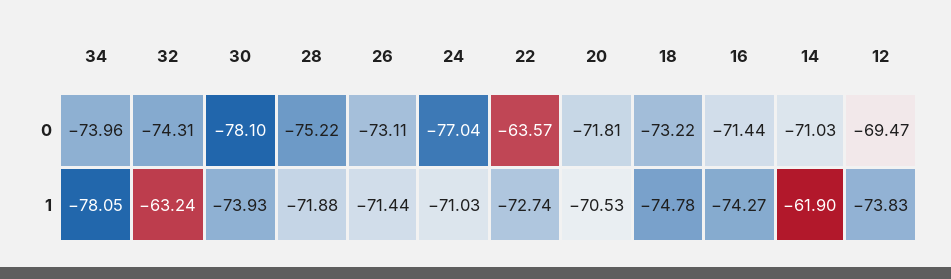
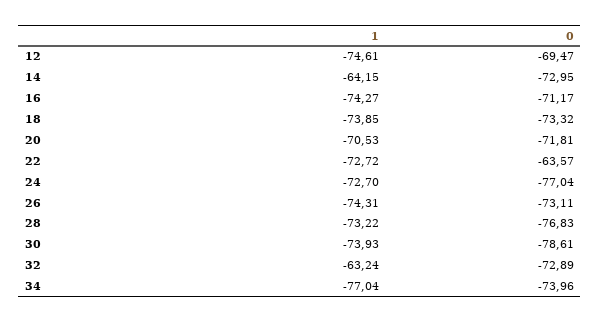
  {
    "34": {
      "0": -73.96,
-     "1": -78.05
+     "1": -77.04
    },
    "32": {
-     "0": -74.31,
+     "0": -72.89,
      "1": -63.24
    },
    "30": {
-     "0": -78.1,
+     "0": -78.61,
      "1": -73.93
    },
    "28": {
-     "0": -75.22,
+     "0": -76.83,
-     "1": -71.88
+     "1": -73.22
    },
    "26": {
      "0": -73.11,
-     "1": -71.44
+     "1": -74.31
    },
    "24": {
      "0": -77.04,
-     "1": -71.03
+     "1": -72.7
    },
    "22": {
      "0": -63.57,
-     "1": -72.74
+     "1": -72.72
    },
    "20": {
      "0": -71.81,
      "1": -70.53
    },
    "18": {
-     "0": -73.22,
+     "0": -73.32,
-     "1": -74.78
+     "1": -73.85
    },
    "16": {
-     "0": -71.44,
+     "0": -71.17,
      "1": -74.27
    },
    "14": {
-     "0": -71.03,
+     "0": -72.95,
-     "1": -61.9
+     "1": -64.15
    },
    "12": {
      "0": -69.47,
-     "1": -73.83
+     "1": -74.61
    }
  }

